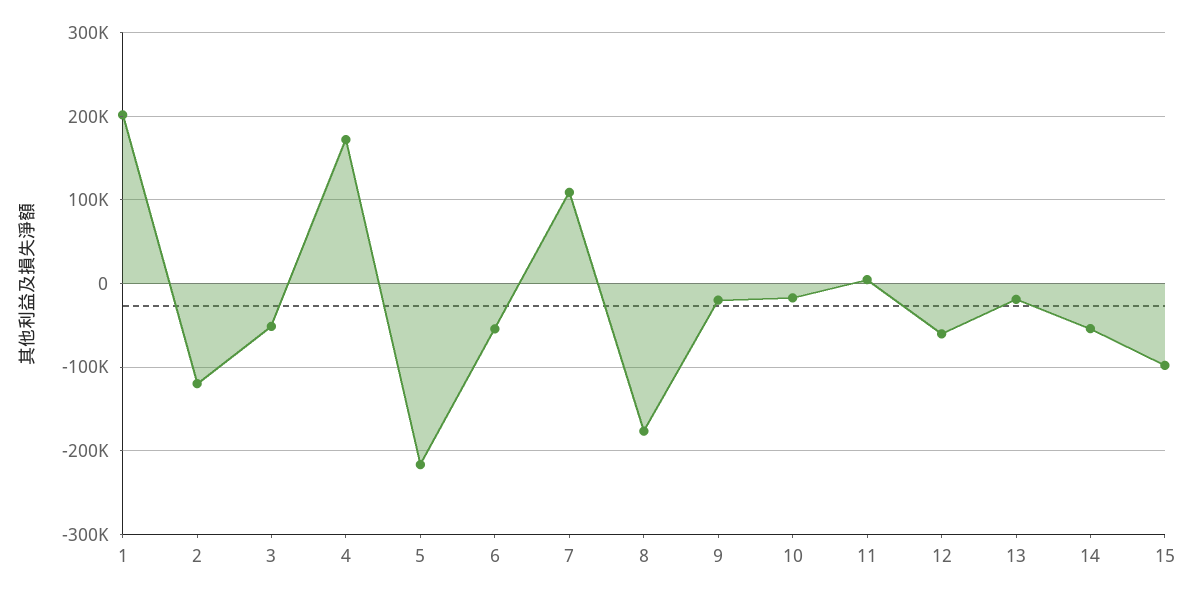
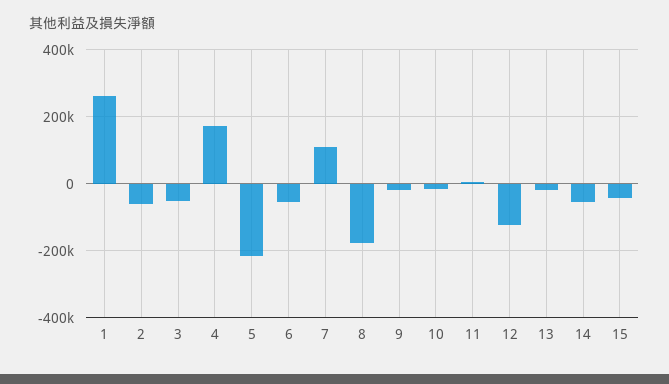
  {
-   "1": 200000,
+   "1": 260000,
-   "2": -120000,
+   "2": -60000,
    "3": -50000,
    "4": 170000,
    "5": -220000,
    "6": -50000,
    "7": 110000,
    "8": -180000,
    "9": -20000,
    "10": -20000,
    "11": 0,
-   "12": -60000,
+   "12": -120000,
    "13": -20000,
    "14": -50000,
-   "15": -100000
+   "15": -40000
  }

